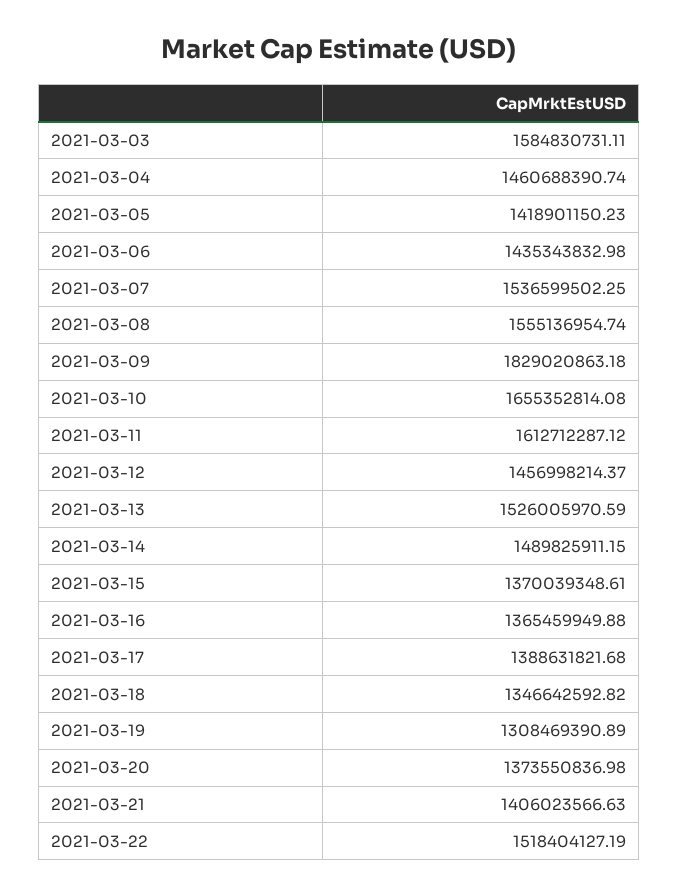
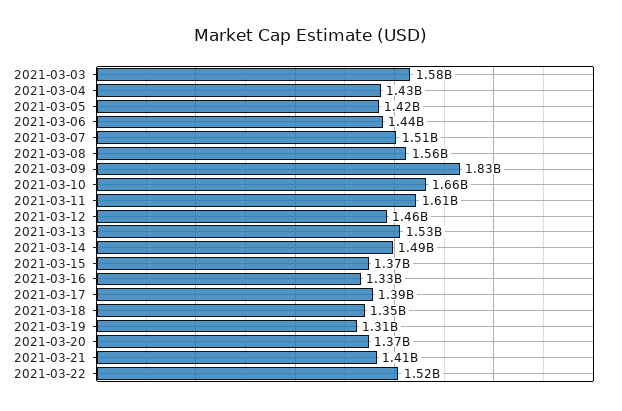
  {
    "2021-03-03": 1584830731.11,
-   "2021-03-04": 1460688390.74,
+   "2021-03-04": 1430000000,
    "2021-03-05": 1418901150.23,
    "2021-03-06": 1435343832.98,
-   "2021-03-07": 1536599502.25,
+   "2021-03-07": 1510000000,
    "2021-03-08": 1555136954.74,
    "2021-03-09": 1829020863.18,
    "2021-03-10": 1655352814.08,
    "2021-03-11": 1612712287.12,
    "2021-03-12": 1456998214.37,
    "2021-03-13": 1526005970.59,
    "2021-03-14": 1489825911.15,
    "2021-03-15": 1370039348.61,
-   "2021-03-16": 1365459949.88,
+   "2021-03-16": 1330000000,
    "2021-03-17": 1388631821.68,
    "2021-03-18": 1346642592.82,
    "2021-03-19": 1308469390.89,
    "2021-03-20": 1373550836.98,
    "2021-03-21": 1406023566.63,
    "2021-03-22": 1518404127.19
  }

